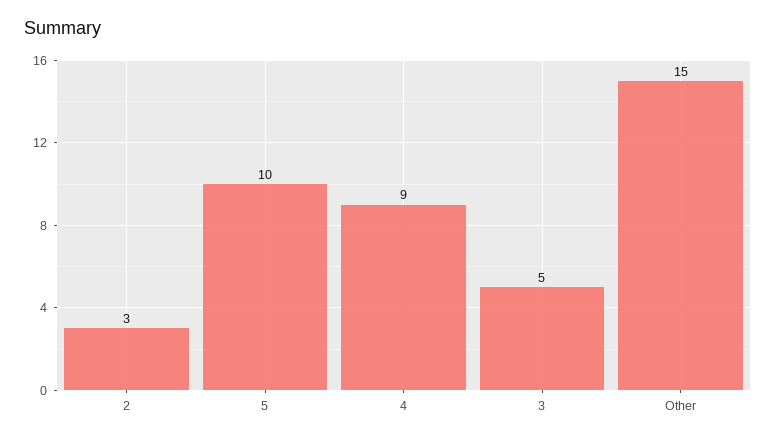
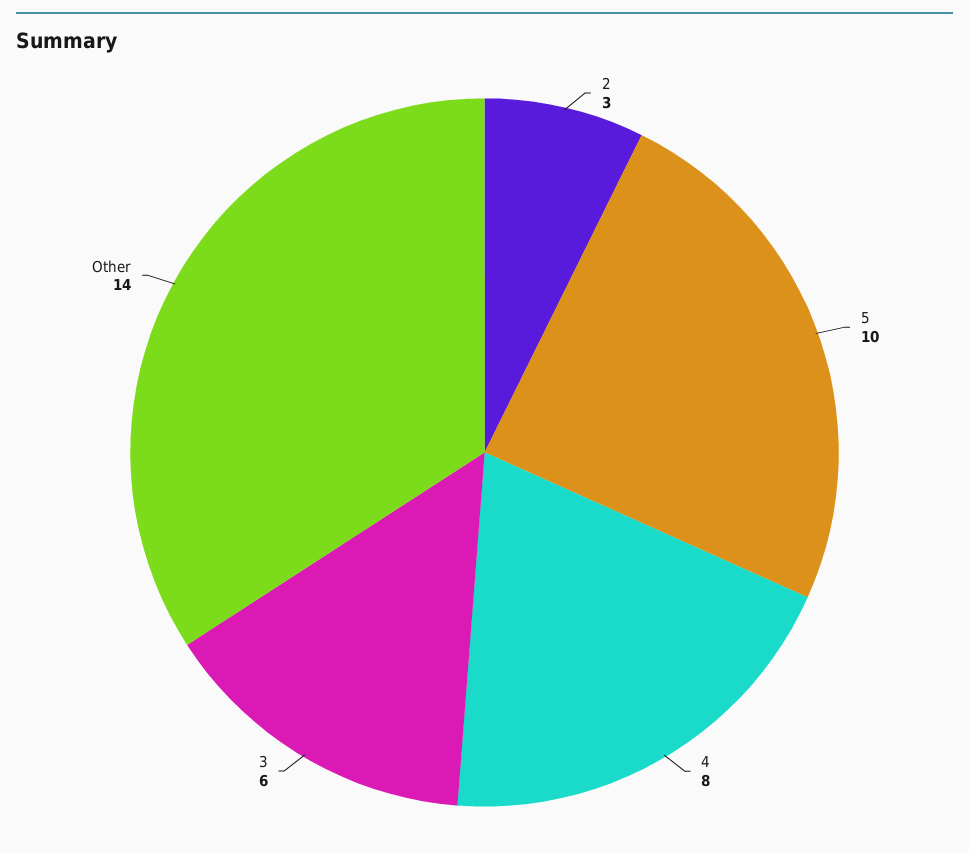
  {
    "2": 3,
    "5": 10,
-   "4": 9,
+   "4": 8,
-   "3": 5,
+   "3": 6,
-   "Other": 15
+   "Other": 14
  }

